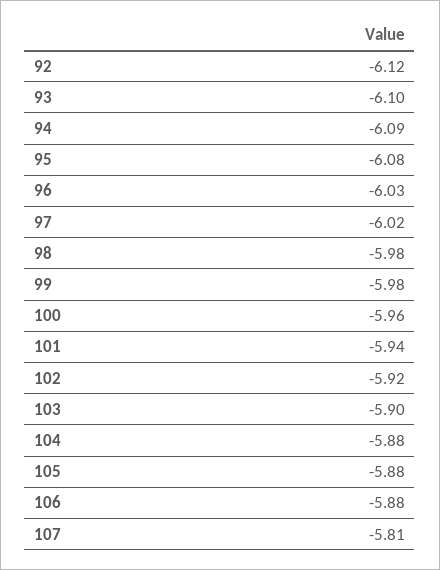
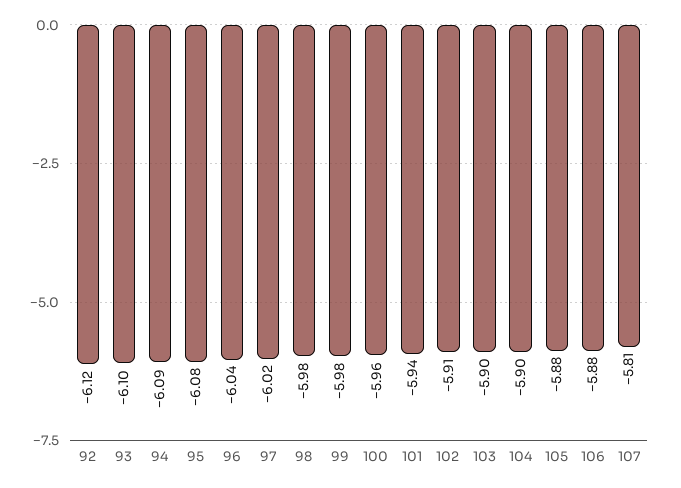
  {
    "92": -6.12,
    "93": -6.1,
    "94": -6.09,
    "95": -6.08,
-   "96": -6.03,
+   "96": -6.04,
    "97": -6.02,
    "98": -5.98,
    "99": -5.98,
    "100": -5.96,
    "101": -5.94,
-   "102": -5.92,
+   "102": -5.91,
    "103": -5.9,
-   "104": -5.88,
+   "104": -5.9,
    "105": -5.88,
    "106": -5.88,
    "107": -5.81
  }

